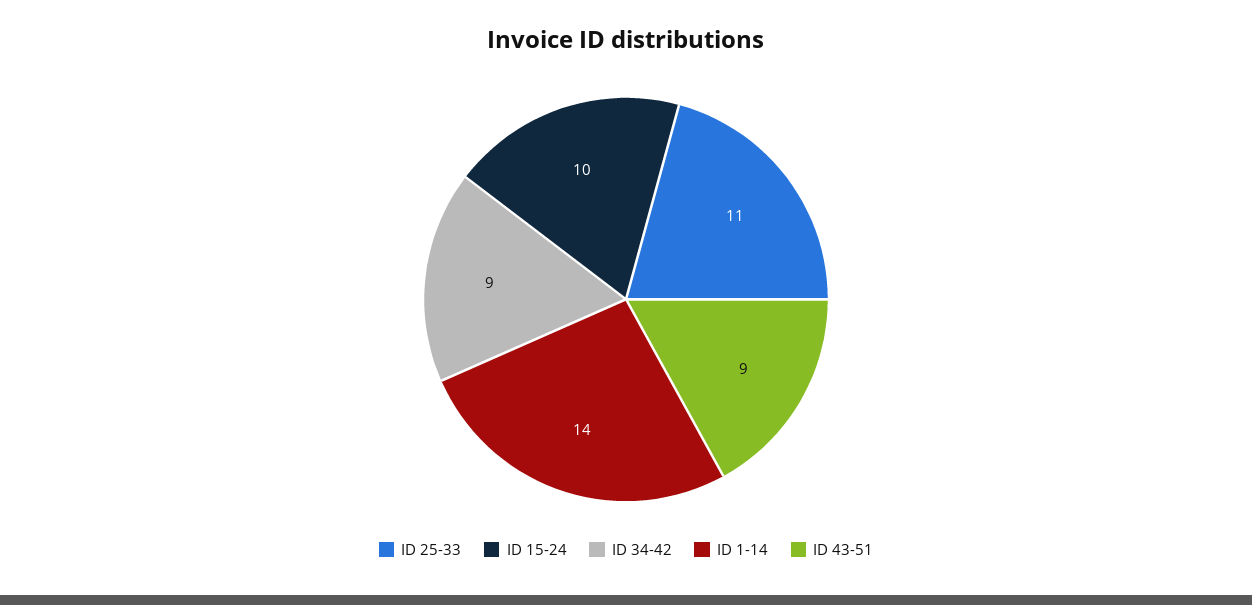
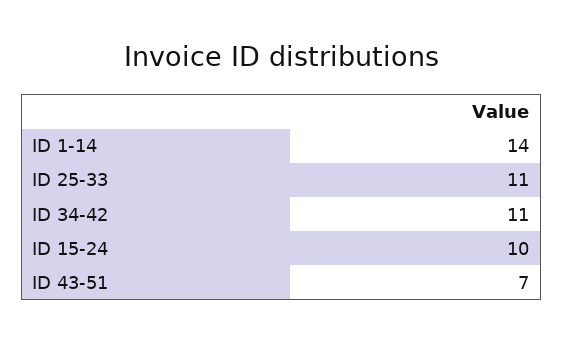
  {
    "ID 25-33": 11,
    "ID 15-24": 10,
-   "ID 34-42": 9,
+   "ID 34-42": 11,
    "ID 1-14": 14,
-   "ID 43-51": 9
+   "ID 43-51": 7
  }

